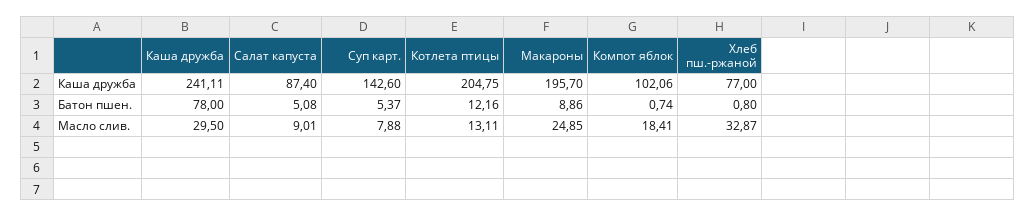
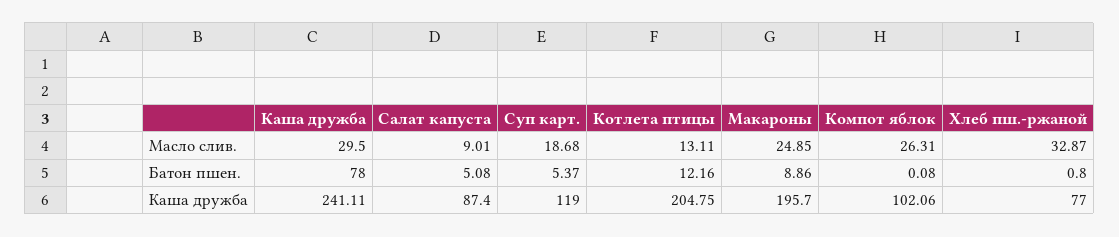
  {
    "Каша дружба": {
      "Каша дружба": 241.11,
      "Батон пшен.": 78,
      "Масло слив.": 29.5
    },
    "Салат капуста": {
      "Каша дружба": 87.4,
      "Батон пшен.": 5.08,
      "Масло слив.": 9.01
    },
    "Суп карт.": {
-     "Каша дружба": 142.6,
+     "Каша дружба": 119,
      "Батон пшен.": 5.37,
-     "Масло слив.": 7.88
+     "Масло слив.": 18.68
    },
    "Котлета птицы": {
      "Каша дружба": 204.75,
      "Батон пшен.": 12.16,
      "Масло слив.": 13.11
    },
    "Макароны": {
      "Каша дружба": 195.7,
      "Батон пшен.": 8.86,
      "Масло слив.": 24.85
    },
    "Компот яблок": {
      "Каша дружба": 102.06,
-     "Батон пшен.": 0.74,
+     "Батон пшен.": 0.08,
-     "Масло слив.": 18.41
+     "Масло слив.": 26.31
    },
    "Хлеб пш.-ржаной": {
      "Каша дружба": 77,
      "Батон пшен.": 0.8,
      "Масло слив.": 32.87
    }
  }

